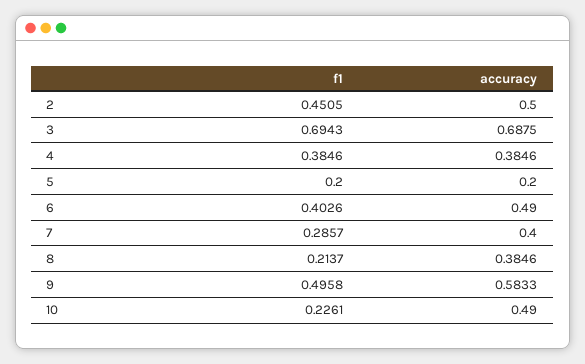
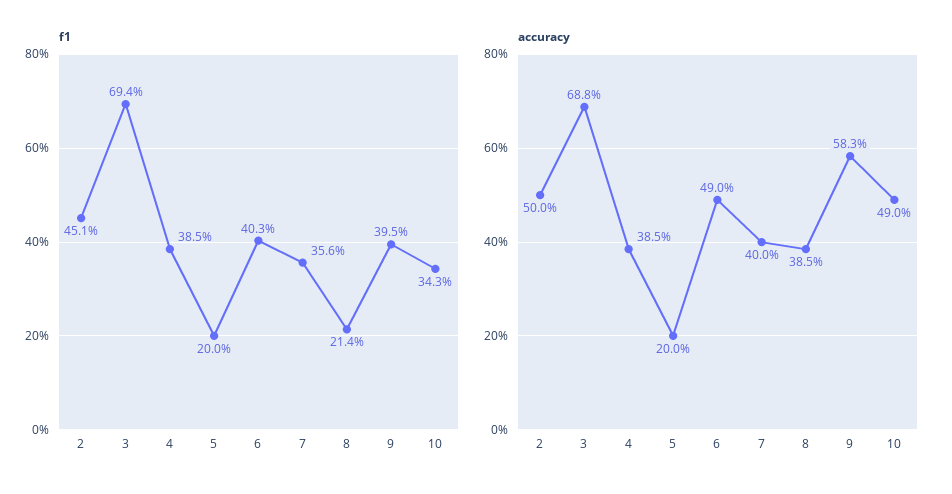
  {
    "f1": {
      "2": 0.4505,
      "3": 0.6943,
      "4": 0.3846,
      "5": 0.2,
      "6": 0.4026,
-     "7": 0.2857,
+     "7": 0.356,
      "8": 0.2137,
-     "9": 0.4958,
+     "9": 0.395,
-     "10": 0.2261
+     "10": 0.343
    },
    "accuracy": {
      "2": 0.5,
      "3": 0.6875,
      "4": 0.3846,
      "5": 0.2,
      "6": 0.49,
      "7": 0.4,
      "8": 0.3846,
      "9": 0.5833,
      "10": 0.49
    }
  }

